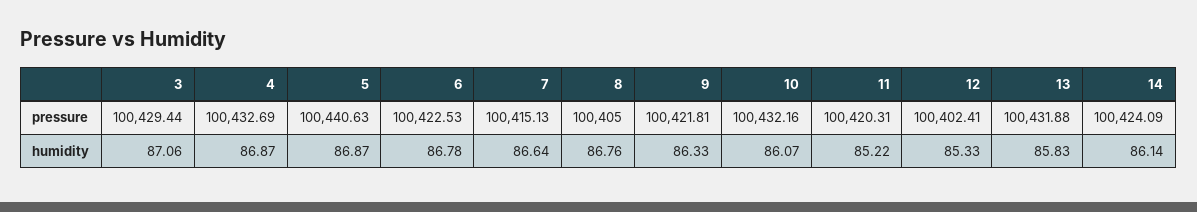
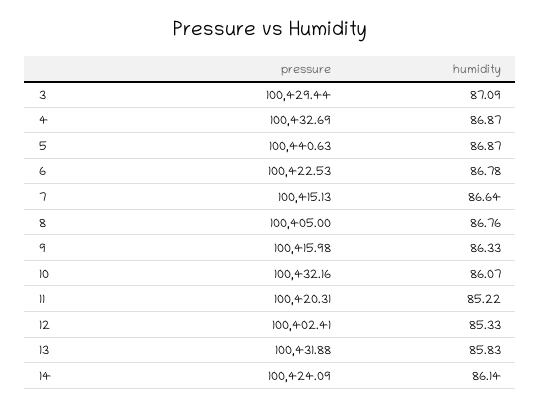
  {
    "3": {
      "pressure": 100429.44,
-     "humidity": 87.06
+     "humidity": 87.09
    },
    "4": {
      "pressure": 100432.69,
      "humidity": 86.87
    },
    "5": {
      "pressure": 100440.63,
      "humidity": 86.87
    },
    "6": {
      "pressure": 100422.53,
      "humidity": 86.78
    },
    "7": {
      "pressure": 100415.13,
      "humidity": 86.64
    },
    "8": {
      "pressure": 100405,
      "humidity": 86.76
    },
    "9": {
-     "pressure": 100421.81,
+     "pressure": 100415.98,
      "humidity": 86.33
    },
    "10": {
      "pressure": 100432.16,
      "humidity": 86.07
    },
    "11": {
      "pressure": 100420.31,
      "humidity": 85.22
    },
    "12": {
      "pressure": 100402.41,
      "humidity": 85.33
    },
    "13": {
      "pressure": 100431.88,
      "humidity": 85.83
    },
    "14": {
      "pressure": 100424.09,
      "humidity": 86.14
    }
  }

